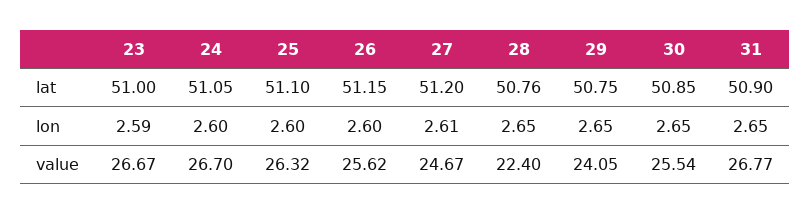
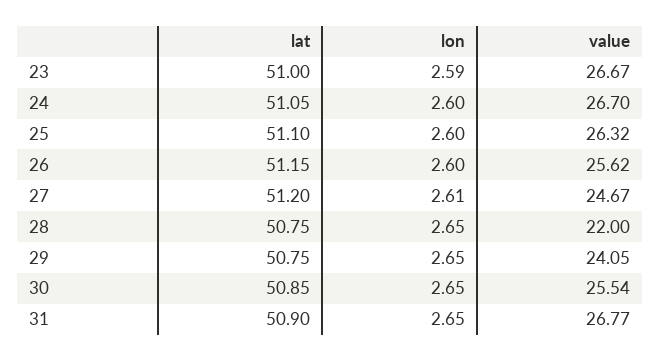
  {
    "23": {
      "lat": 51,
      "lon": 2.59,
      "value": 26.67
    },
    "24": {
      "lat": 51.05,
      "lon": 2.6,
      "value": 26.7
    },
    "25": {
      "lat": 51.1,
      "lon": 2.6,
      "value": 26.32
    },
    "26": {
      "lat": 51.15,
      "lon": 2.6,
      "value": 25.62
    },
    "27": {
      "lat": 51.2,
      "lon": 2.61,
      "value": 24.67
    },
    "28": {
-     "lat": 50.76,
+     "lat": 50.75,
      "lon": 2.65,
-     "value": 22.4
+     "value": 22
    },
    "29": {
      "lat": 50.75,
      "lon": 2.65,
      "value": 24.05
    },
    "30": {
      "lat": 50.85,
      "lon": 2.65,
      "value": 25.54
    },
    "31": {
      "lat": 50.9,
      "lon": 2.65,
      "value": 26.77
    }
  }

